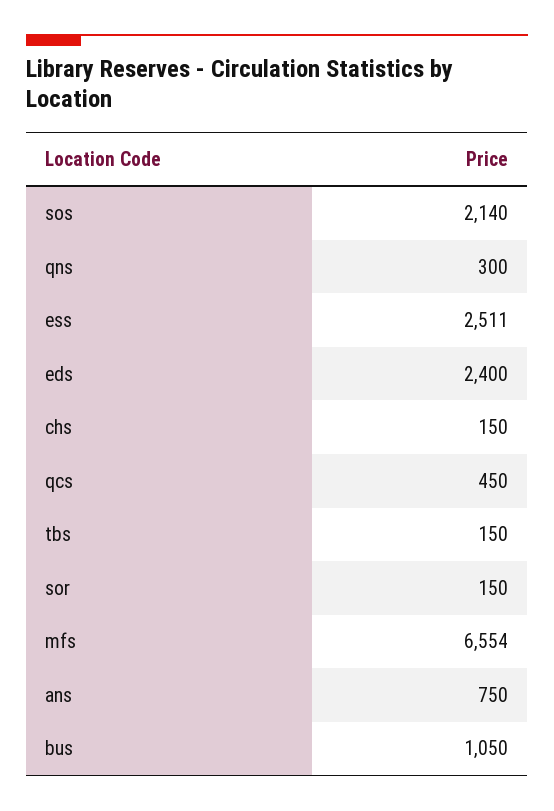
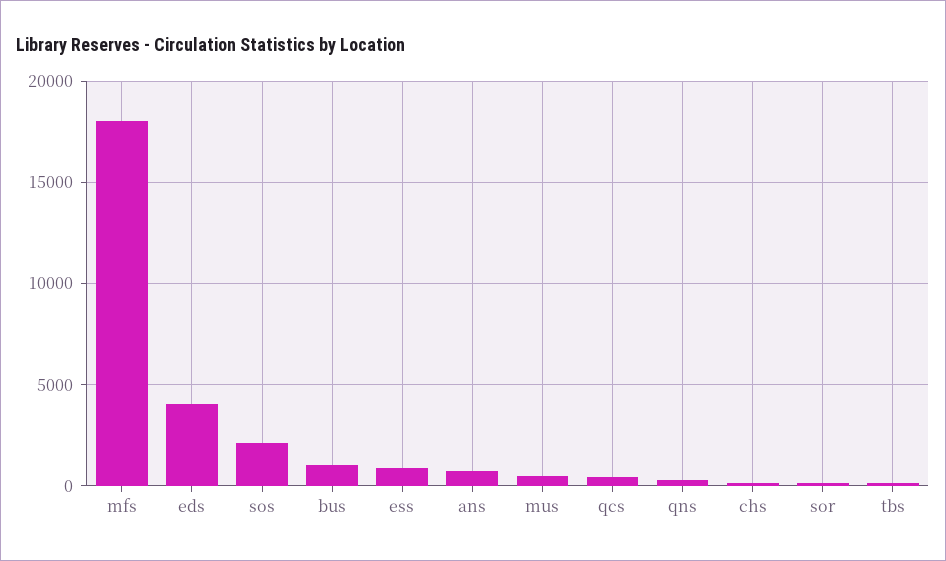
  {
    "sos": 2140,
    "qns": 300,
-   "ess": 2511,
+   "ess": 1000,
-   "eds": 2400,
+   "eds": 4000,
    "chs": 150,
    "qcs": 450,
    "tbs": 150,
    "sor": 150,
-   "mfs": 6554,
+   "mfs": 18000,
    "ans": 750,
-   "bus": 1050
+   "bus": 1050,
+   "mus": 500
  }

